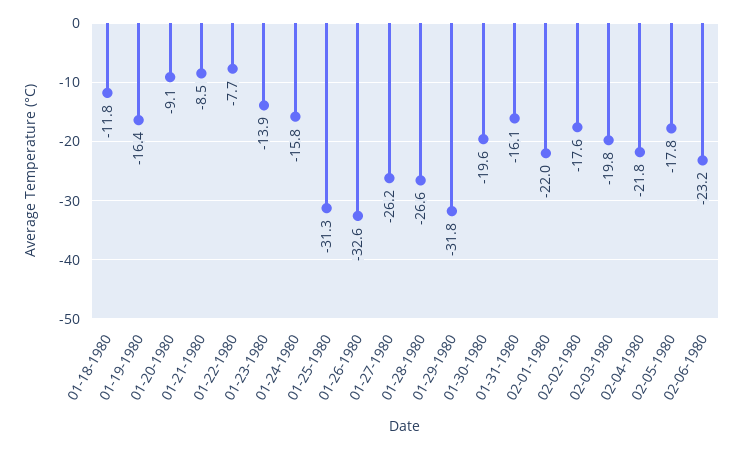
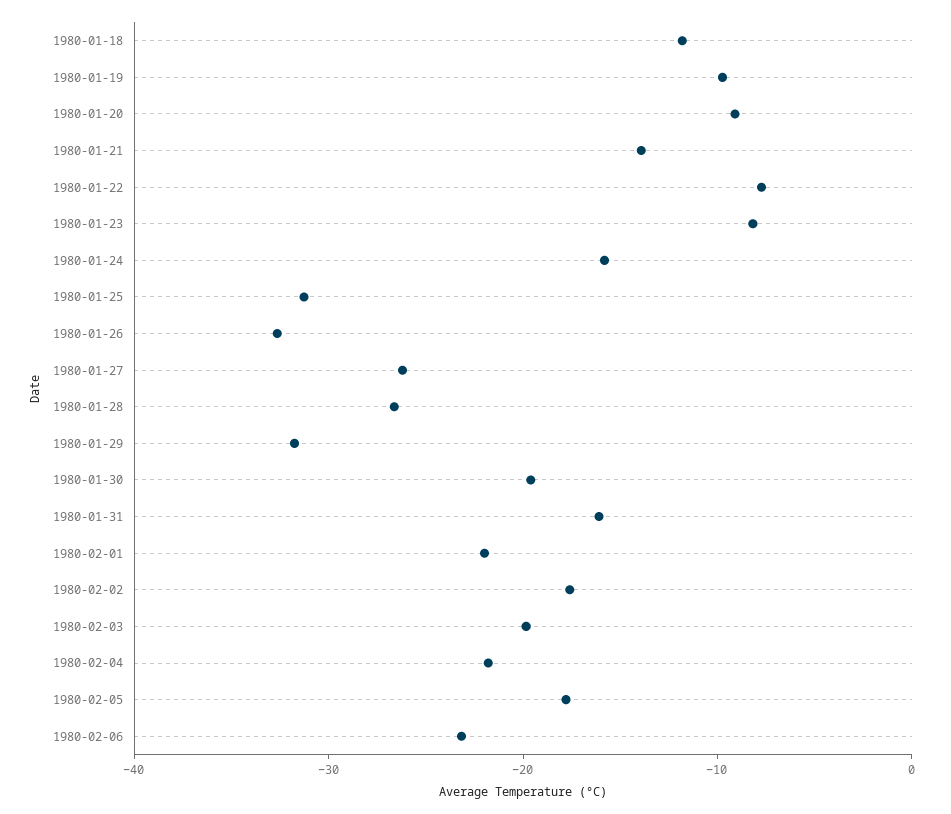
  {
    "01-18-1980": -11.8,
-   "01-19-1980": -16.4,
+   "01-19-1980": -10,
    "01-20-1980": -9.1,
-   "01-21-1980": -8.5,
+   "01-21-1980": -14,
    "01-22-1980": -7.7,
-   "01-23-1980": -13.9,
+   "01-23-1980": -8,
    "01-24-1980": -15.8,
    "01-25-1980": -31.3,
    "01-26-1980": -32.6,
    "01-27-1980": -26.2,
    "01-28-1980": -26.6,
    "01-29-1980": -31.8,
    "01-30-1980": -19.6,
    "01-31-1980": -16.1,
    "02-01-1980": -22,
    "02-02-1980": -17.6,
    "02-03-1980": -19.8,
    "02-04-1980": -21.8,
    "02-05-1980": -17.8,
    "02-06-1980": -23.2
  }

